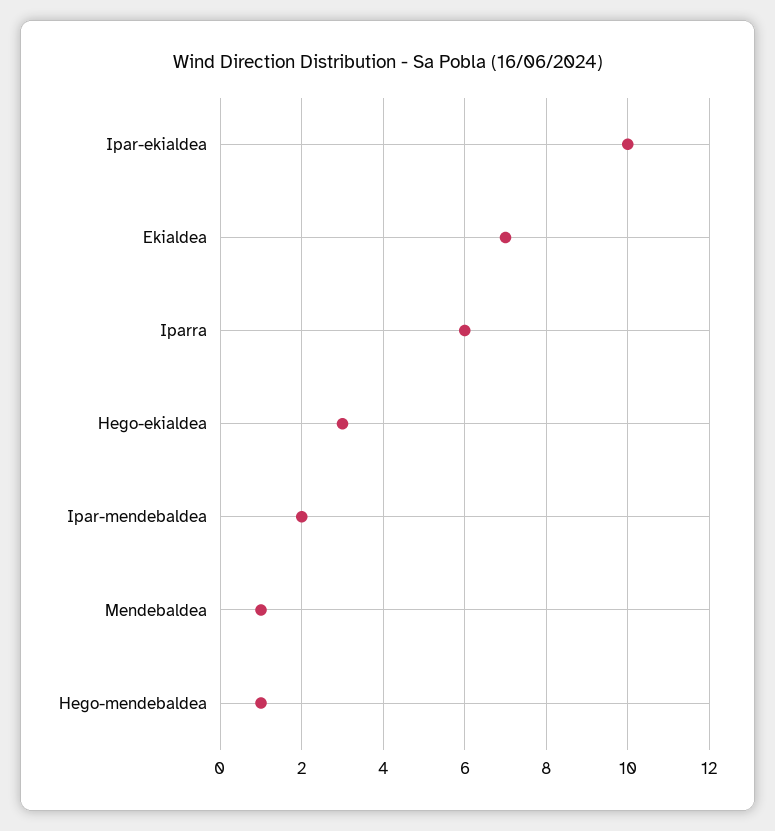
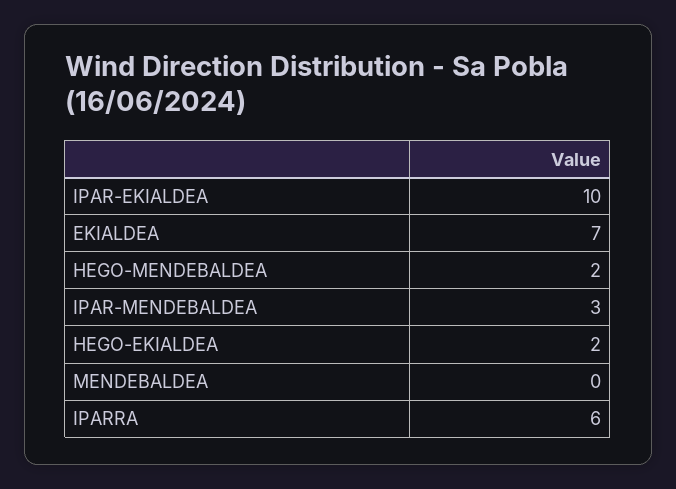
  {
    "Ipar-ekialdea": 10,
    "Ekialdea": 7,
    "Iparra": 6,
-   "Hego-ekialdea": 3,
+   "Hego-ekialdea": 2,
-   "Ipar-mendebaldea": 2,
+   "Ipar-mendebaldea": 3,
-   "Mendebaldea": 1,
+   "Mendebaldea": 0,
-   "Hego-mendebaldea": 1
+   "Hego-mendebaldea": 2
  }

